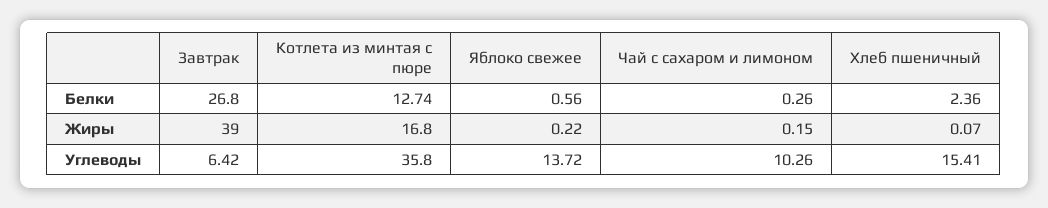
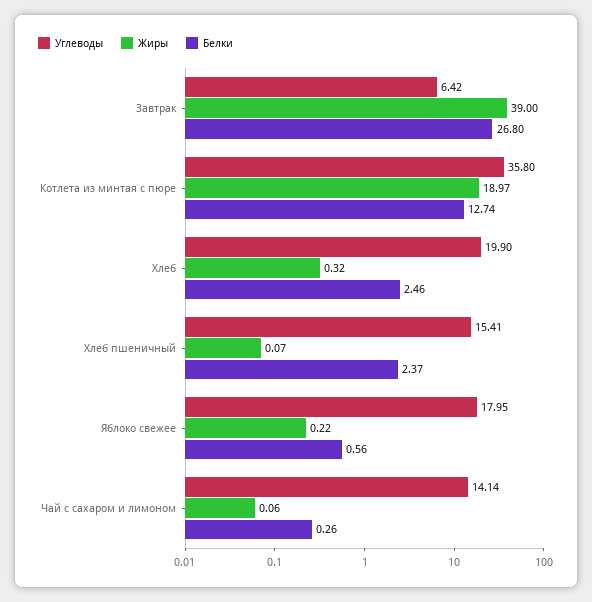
  {
    "Белки": {
      "Завтрак": 26.8,
      "Котлета из минтая с пюре": 12.74,
      "Яблоко свежее": 0.56,
      "Чай с сахаром и лимоном": 0.26,
-     "Хлеб пшеничный": 2.36
+     "Хлеб пшеничный": 2.37,
+     "Хлеб": 2.46
    },
    "Жиры": {
      "Завтрак": 39,
-     "Котлета из минтая с пюре": 16.8,
+     "Котлета из минтая с пюре": 18.97,
      "Яблоко свежее": 0.22,
-     "Чай с сахаром и лимоном": 0.15,
+     "Чай с сахаром и лимоном": 0.06,
-     "Хлеб пшеничный": 0.07
+     "Хлеб пшеничный": 0.07,
+     "Хлеб": 0.32
    },
    "Углеводы": {
      "Завтрак": 6.42,
      "Котлета из минтая с пюре": 35.8,
-     "Яблоко свежее": 13.72,
+     "Яблоко свежее": 17.95,
-     "Чай с сахаром и лимоном": 10.26,
+     "Чай с сахаром и лимоном": 14.14,
-     "Хлеб пшеничный": 15.41
+     "Хлеб пшеничный": 15.41,
+     "Хлеб": 19.9
    }
  }

